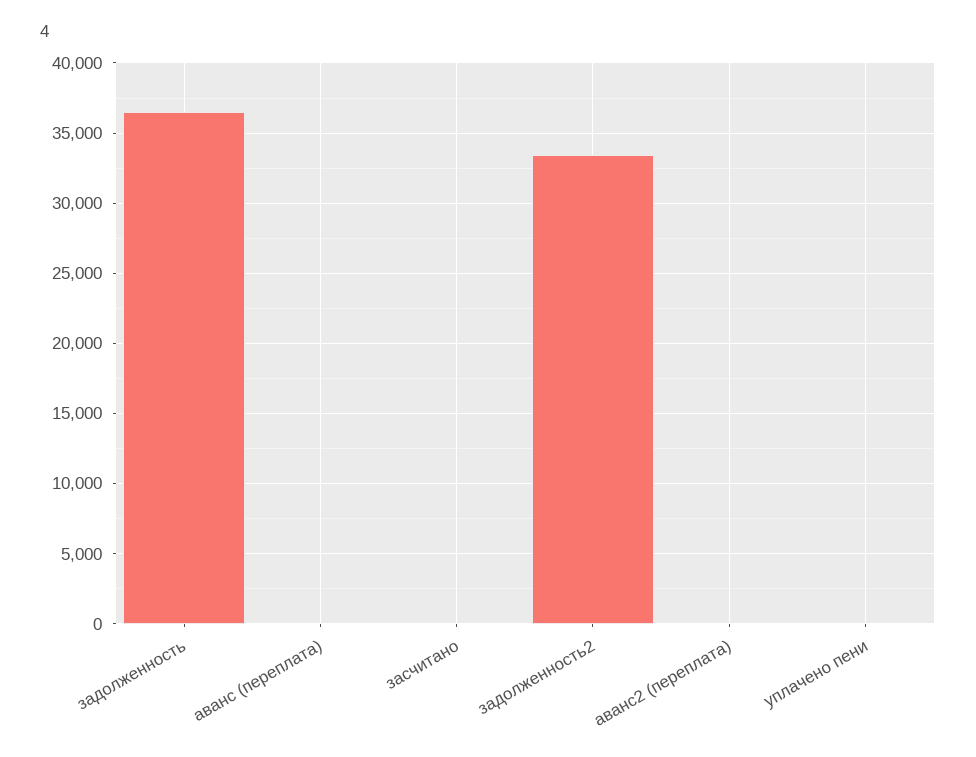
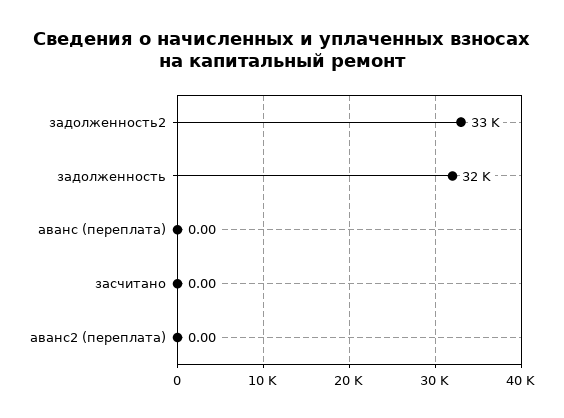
  {
-   "задолженность": 36500,
+   "задолженность": 32000,
    "аванс (переплата)": 0,
    "засчитано": 0,
    "задолженность2": 33000,
-   "аванс2 (переплата)": 0,
+   "аванс2 (переплата)": 0
-   "уплачено пени": 0
  }

